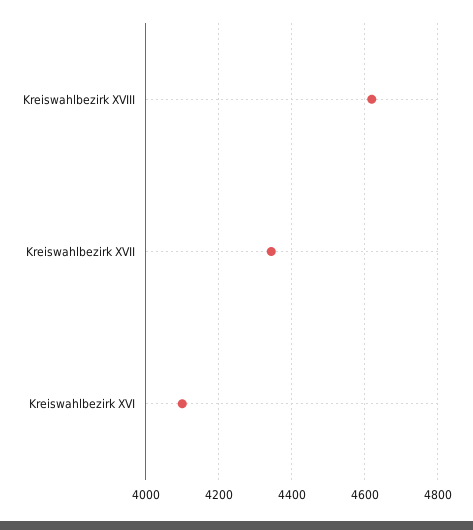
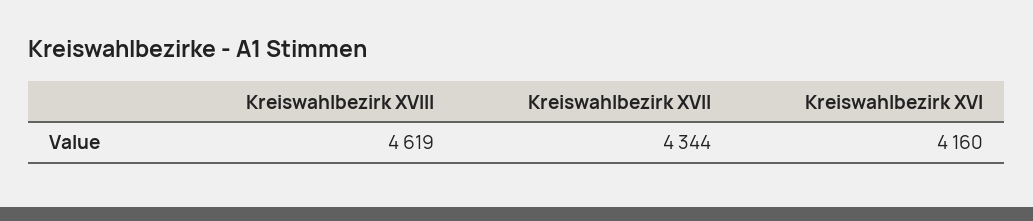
  {
    "Kreiswahlbezirk XVIII": 4619,
    "Kreiswahlbezirk XVII": 4344,
-   "Kreiswahlbezirk XVI": 4100
+   "Kreiswahlbezirk XVI": 4160
  }

